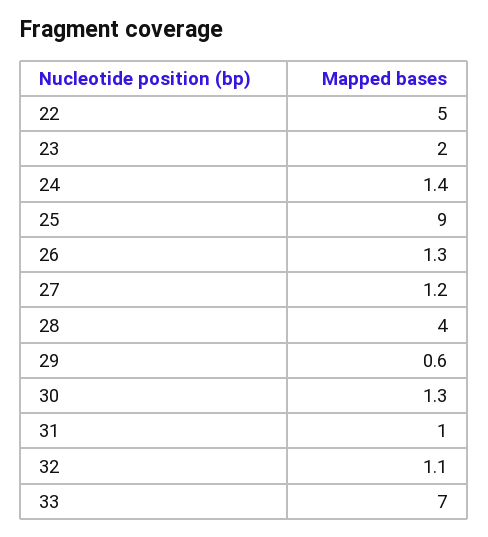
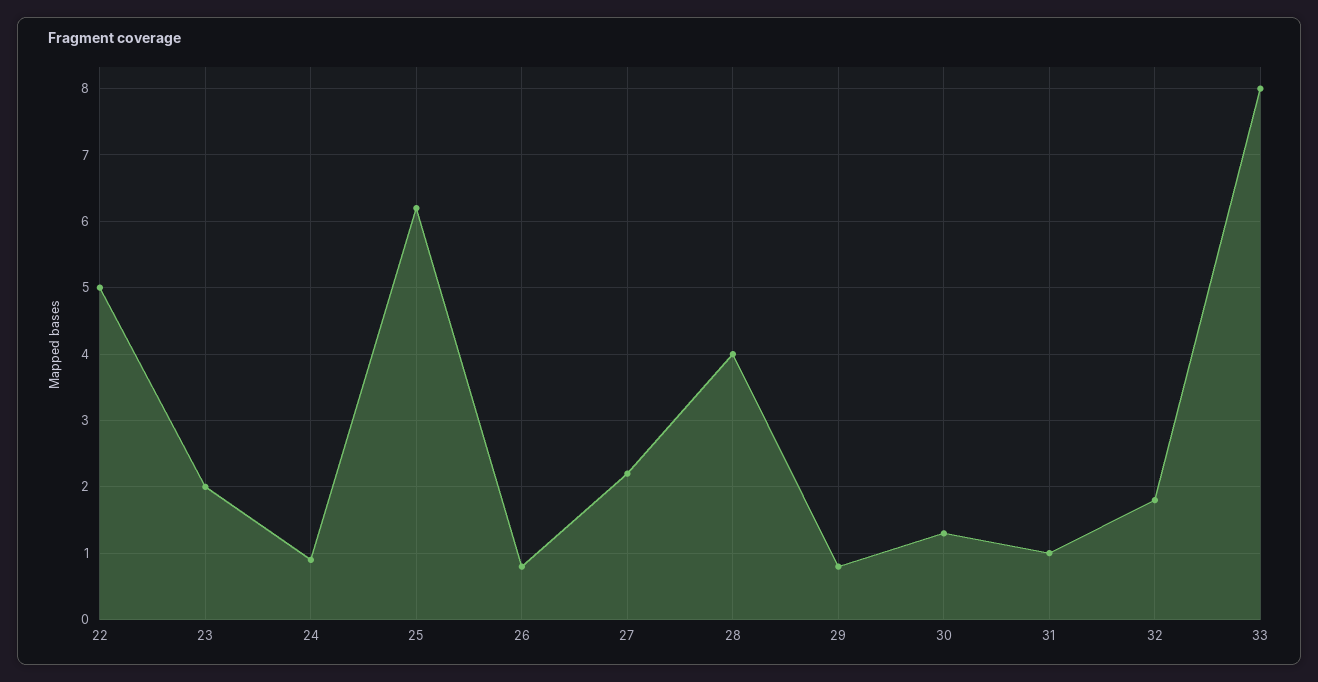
  {
    "22": 5,
    "23": 2,
-   "24": 1.4,
+   "24": 0.9,
-   "25": 9,
+   "25": 6.2,
-   "26": 1.3,
+   "26": 0.8,
-   "27": 1.2,
+   "27": 2.2,
    "28": 4,
-   "29": 0.6,
+   "29": 0.8,
    "30": 1.3,
    "31": 1,
-   "32": 1.1,
+   "32": 1.8,
-   "33": 7
+   "33": 8
  }

